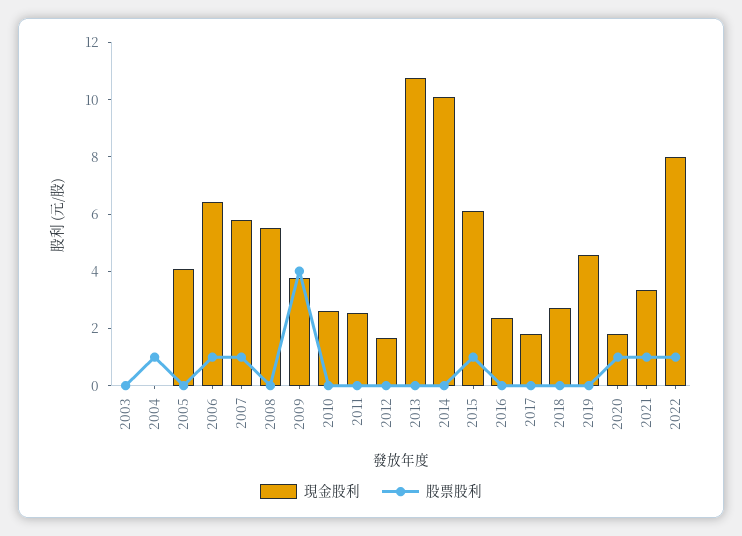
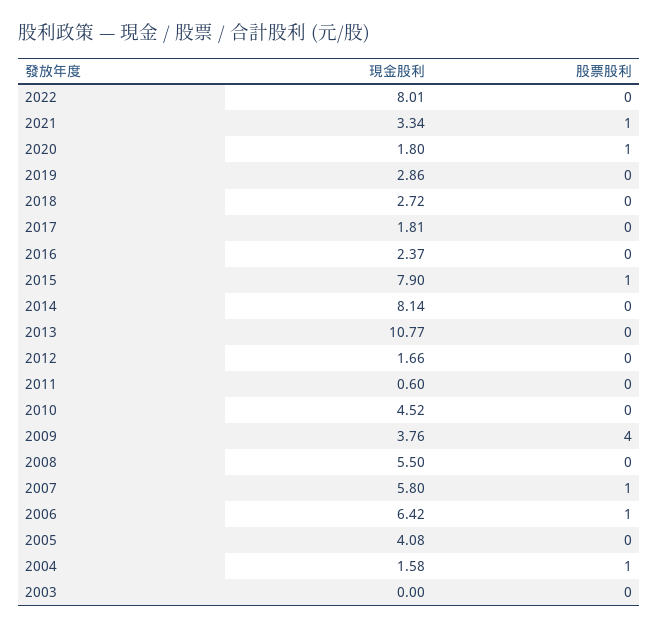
  {
    "現金股利": {
      "2003": 0,
-     "2004": 0,
+     "2004": 1.58,
      "2005": 4.08,
      "2006": 6.42,
      "2007": 5.8,
      "2008": 5.5,
      "2009": 3.76,
-     "2010": 2.5,
+     "2010": 4.52,
-     "2011": 2.5,
+     "2011": 0.6,
      "2012": 1.66,
      "2013": 10.77,
-     "2014": 10,
+     "2014": 8.14,
-     "2015": 6,
+     "2015": 7.9,
      "2016": 2.37,
      "2017": 1.81,
      "2018": 2.72,
-     "2019": 4.5,
+     "2019": 2.86,
      "2020": 1.8,
      "2021": 3.34,
      "2022": 8.01
    },
    "股票股利": {
      "2003": 0,
      "2004": 1,
      "2005": 0,
      "2006": 1,
      "2007": 1,
      "2008": 0,
      "2009": 4,
      "2010": 0,
      "2011": 0,
      "2012": 0,
      "2013": 0,
      "2014": 0,
      "2015": 1,
      "2016": 0,
      "2017": 0,
      "2018": 0,
      "2019": 0,
      "2020": 1,
      "2021": 1,
-     "2022": 1
+     "2022": 0
    }
  }

